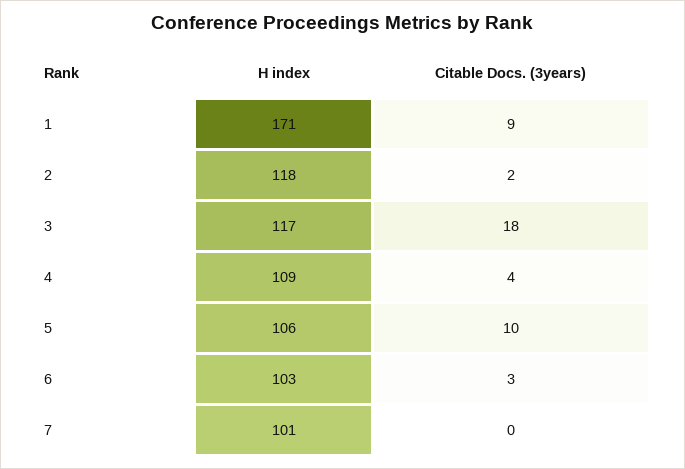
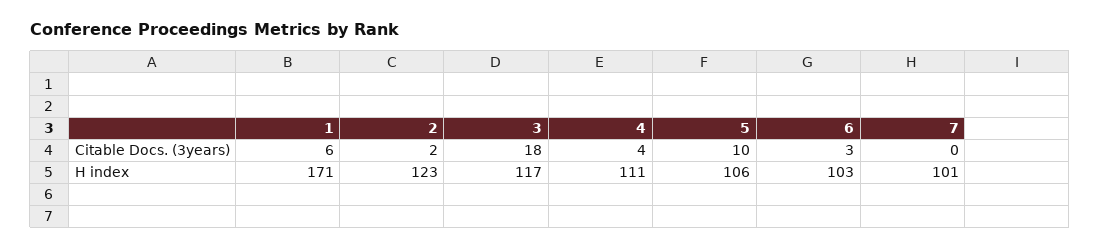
  {
    "H index": {
      "1": 171,
-     "2": 118,
+     "2": 123,
      "3": 117,
-     "4": 109,
+     "4": 111,
      "5": 106,
      "6": 103,
      "7": 101
    },
    "Citable Docs. (3years)": {
-     "1": 9,
+     "1": 6,
      "2": 2,
      "3": 18,
      "4": 4,
      "5": 10,
      "6": 3,
      "7": 0
    }
  }

